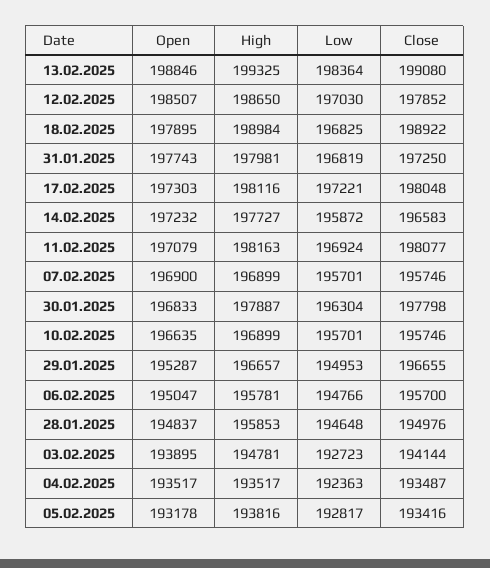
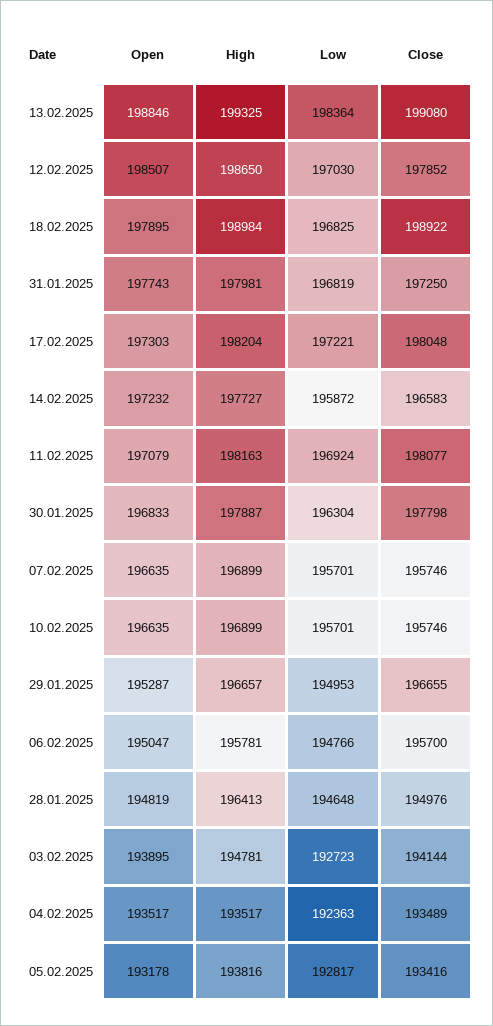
  {
    "Open": {
      "13.02.2025": 198846,
      "12.02.2025": 198507,
      "18.02.2025": 197895,
      "31.01.2025": 197743,
      "17.02.2025": 197303,
      "14.02.2025": 197232,
      "11.02.2025": 197079,
-     "07.02.2025": 196900,
+     "07.02.2025": 196635,
      "30.01.2025": 196833,
      "10.02.2025": 196635,
      "29.01.2025": 195287,
      "06.02.2025": 195047,
-     "28.01.2025": 194837,
+     "28.01.2025": 194819,
      "03.02.2025": 193895,
      "04.02.2025": 193517,
      "05.02.2025": 193178
    },
    "High": {
      "13.02.2025": 199325,
      "12.02.2025": 198650,
      "18.02.2025": 198984,
      "31.01.2025": 197981,
-     "17.02.2025": 198116,
+     "17.02.2025": 198204,
      "14.02.2025": 197727,
      "11.02.2025": 198163,
      "07.02.2025": 196899,
      "30.01.2025": 197887,
      "10.02.2025": 196899,
      "29.01.2025": 196657,
      "06.02.2025": 195781,
-     "28.01.2025": 195853,
+     "28.01.2025": 196413,
      "03.02.2025": 194781,
      "04.02.2025": 193517,
      "05.02.2025": 193816
    },
    "Low": {
      "13.02.2025": 198364,
      "12.02.2025": 197030,
      "18.02.2025": 196825,
      "31.01.2025": 196819,
      "17.02.2025": 197221,
      "14.02.2025": 195872,
      "11.02.2025": 196924,
      "07.02.2025": 195701,
      "30.01.2025": 196304,
      "10.02.2025": 195701,
      "29.01.2025": 194953,
      "06.02.2025": 194766,
      "28.01.2025": 194648,
      "03.02.2025": 192723,
      "04.02.2025": 192363,
      "05.02.2025": 192817
    },
    "Close": {
      "13.02.2025": 199080,
      "12.02.2025": 197852,
      "18.02.2025": 198922,
      "31.01.2025": 197250,
      "17.02.2025": 198048,
      "14.02.2025": 196583,
      "11.02.2025": 198077,
      "07.02.2025": 195746,
      "30.01.2025": 197798,
      "10.02.2025": 195746,
      "29.01.2025": 196655,
      "06.02.2025": 195700,
      "28.01.2025": 194976,
      "03.02.2025": 194144,
-     "04.02.2025": 193487,
+     "04.02.2025": 193489,
      "05.02.2025": 193416
    }
  }

